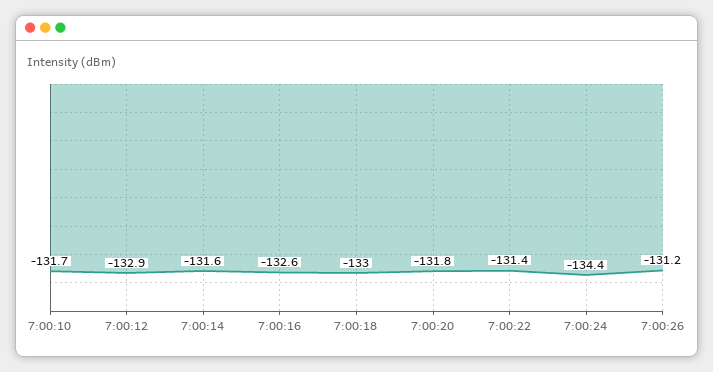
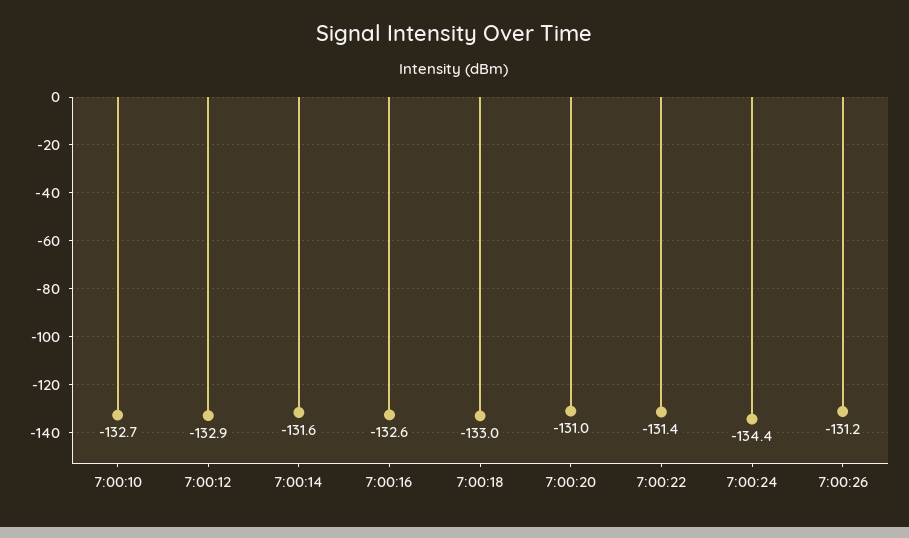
  {
-   "7:00:10": -131.7,
+   "7:00:10": -132.7,
    "7:00:12": -132.9,
    "7:00:14": -131.6,
    "7:00:16": -132.6,
    "7:00:18": -133,
-   "7:00:20": -131.8,
+   "7:00:20": -131,
    "7:00:22": -131.4,
    "7:00:24": -134.4,
    "7:00:26": -131.2
  }

